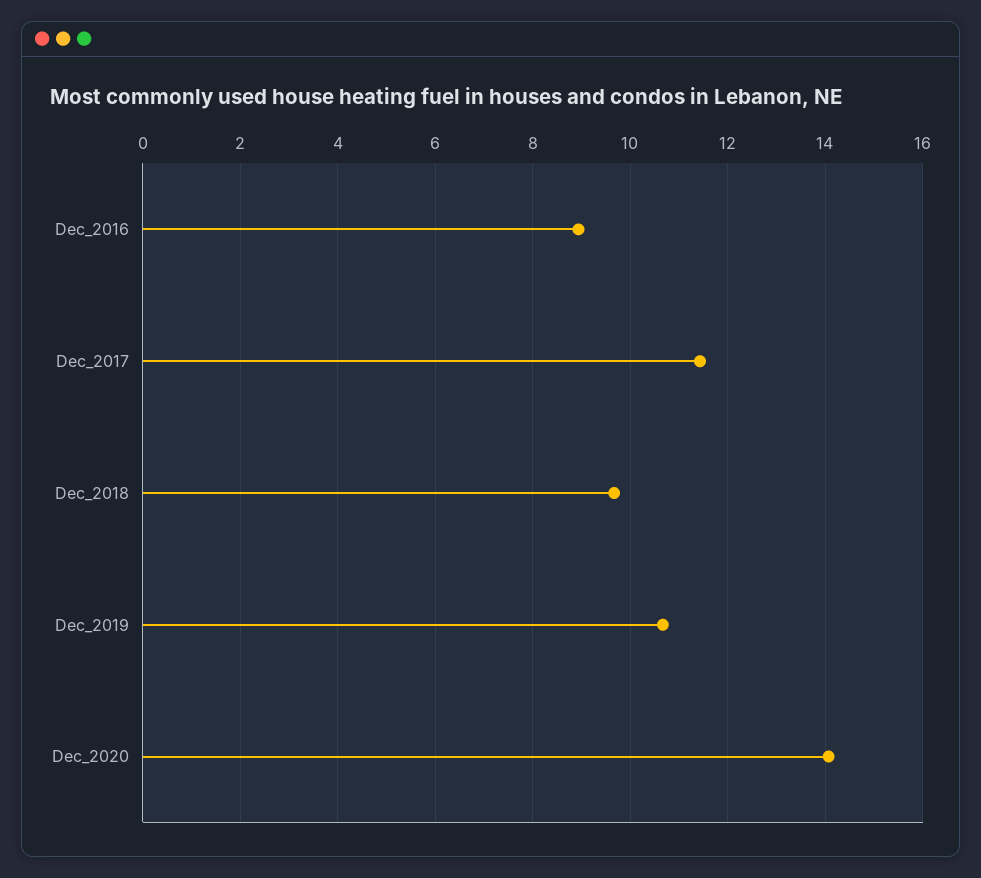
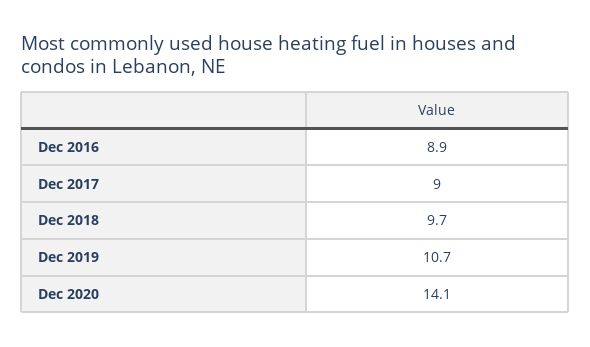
  {
    "Dec_2016": 8.9,
-   "Dec_2017": 11.4,
+   "Dec_2017": 9,
    "Dec_2018": 9.7,
    "Dec_2019": 10.7,
    "Dec_2020": 14.1
  }

